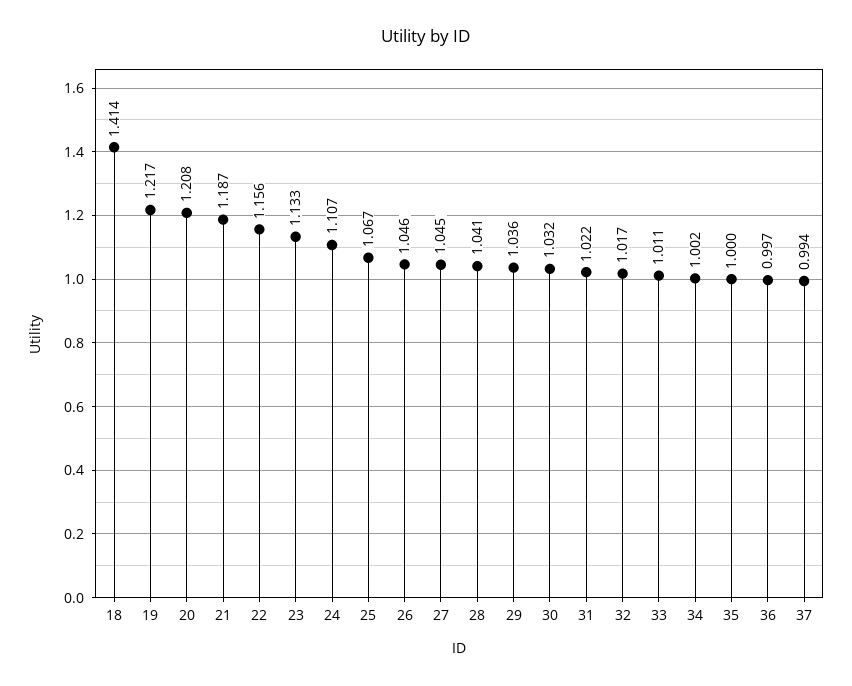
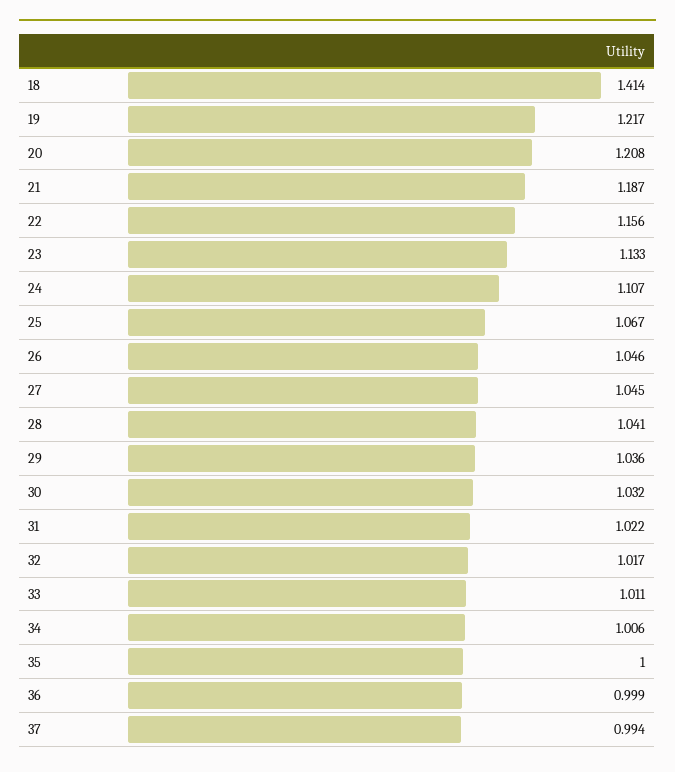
  {
    "18": 1.414,
    "19": 1.217,
    "20": 1.208,
    "21": 1.187,
    "22": 1.156,
    "23": 1.133,
    "24": 1.107,
    "25": 1.067,
    "26": 1.046,
    "27": 1.045,
    "28": 1.041,
    "29": 1.036,
    "30": 1.032,
    "31": 1.022,
    "32": 1.017,
    "33": 1.011,
-   "34": 1.002,
+   "34": 1.006,
    "35": 1,
-   "36": 0.997,
+   "36": 0.999,
    "37": 0.994
  }

